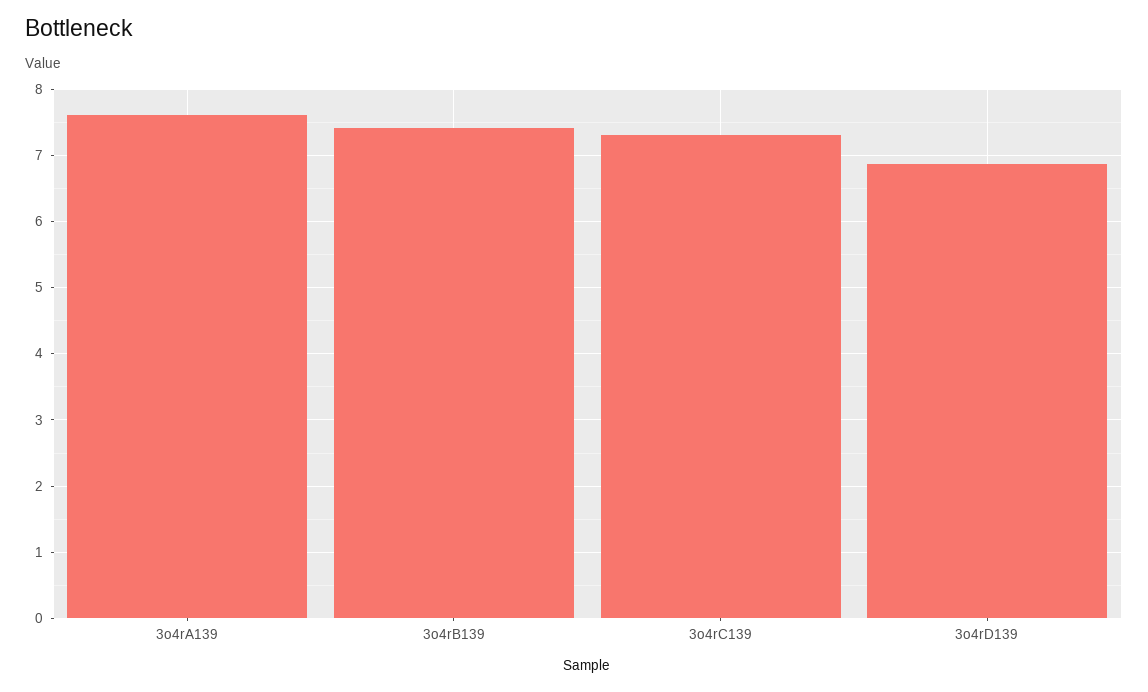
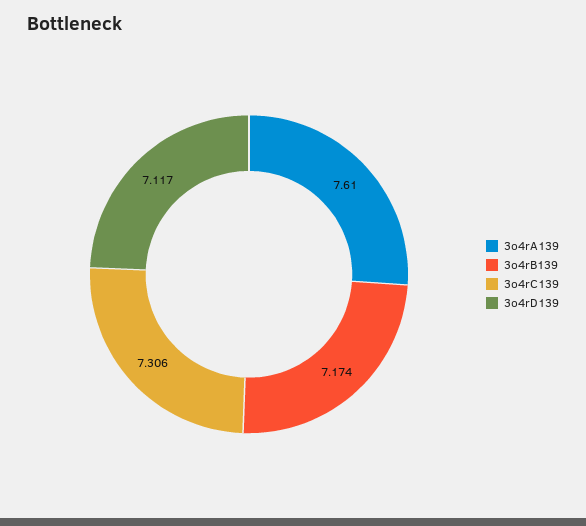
  {
    "3o4rA139": 7.61,
-   "3o4rB139": 7.4,
+   "3o4rB139": 7.174,
    "3o4rC139": 7.306,
-   "3o4rD139": 6.9
+   "3o4rD139": 7.117
  }

